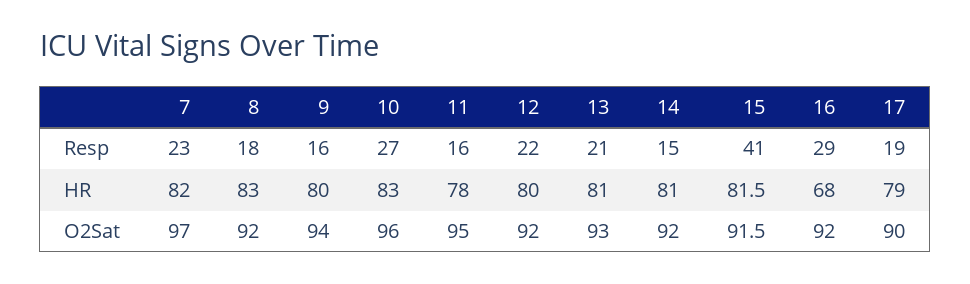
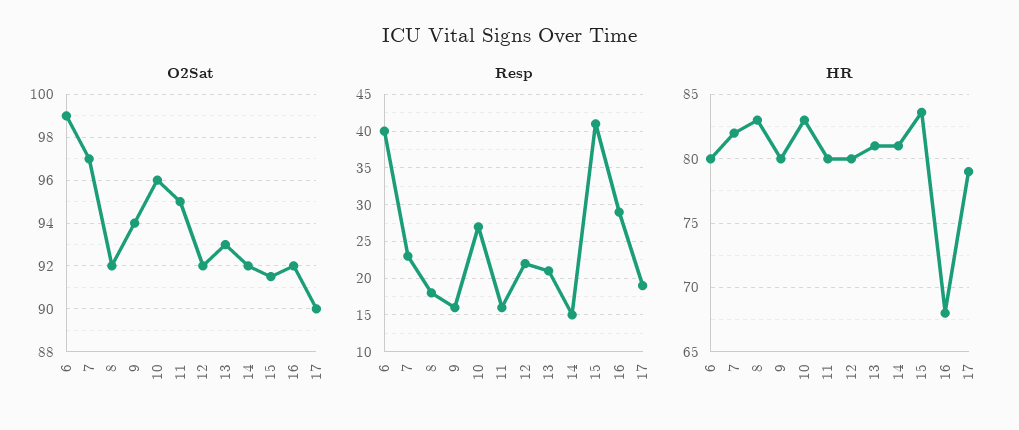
  {
    "Resp": {
      "7": 23,
      "8": 18,
      "9": 16,
      "10": 27,
      "11": 16,
      "12": 22,
      "13": 21,
      "14": 15,
      "15": 41,
      "16": 29,
-     "17": 19
+     "17": 19,
+     "6": 40
    },
    "HR": {
      "7": 82,
      "8": 83,
      "9": 80,
      "10": 83,
-     "11": 78,
+     "11": 80,
      "12": 80,
      "13": 81,
      "14": 81,
-     "15": 81.5,
+     "15": 83.5,
      "16": 68,
-     "17": 79
+     "17": 79,
+     "6": 80
    },
    "O2Sat": {
      "7": 97,
      "8": 92,
      "9": 94,
      "10": 96,
      "11": 95,
      "12": 92,
      "13": 93,
      "14": 92,
      "15": 91.5,
      "16": 92,
-     "17": 90
+     "17": 90,
+     "6": 99
    }
  }

